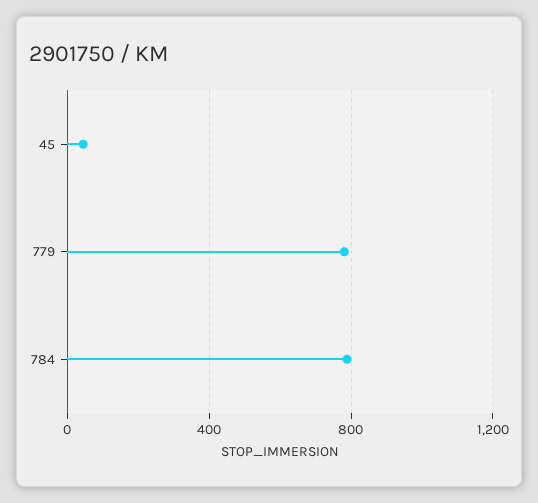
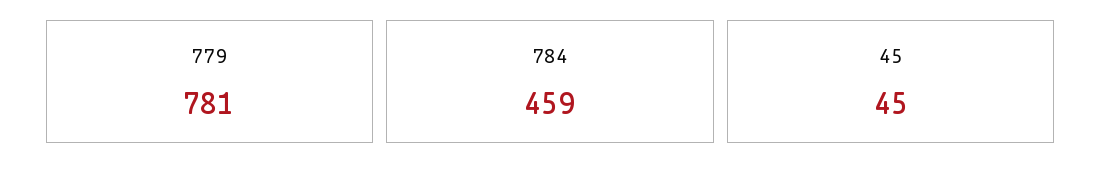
  {
    "45": 45,
    "779": 781,
-   "784": 800
+   "784": 459
  }

